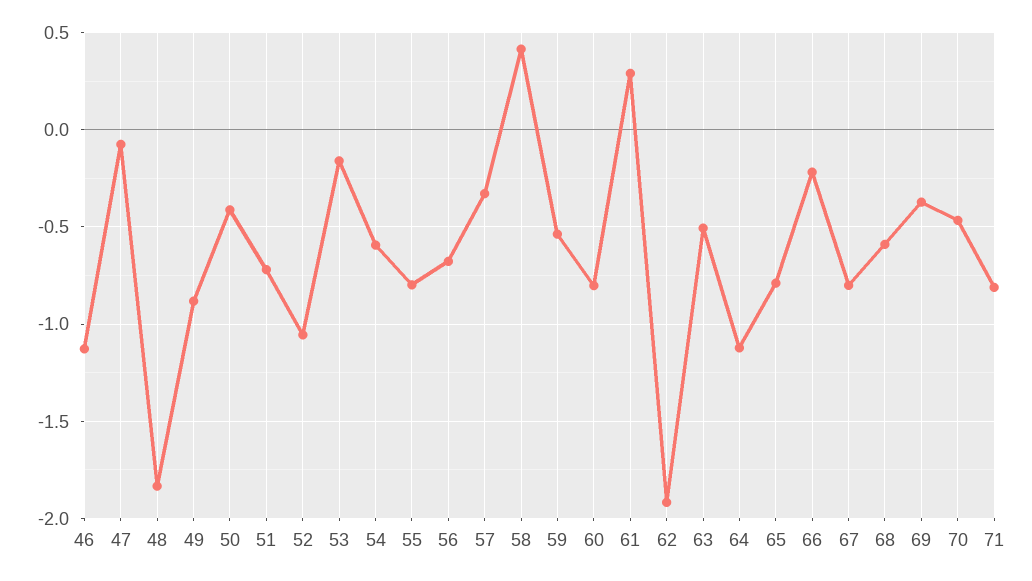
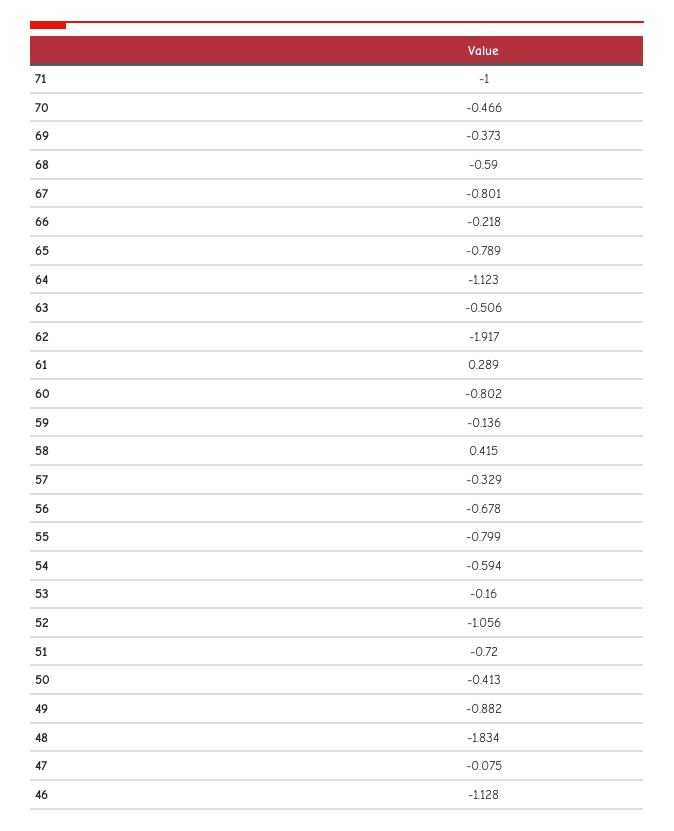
  {
    "46": -1.128,
    "47": -0.075,
    "48": -1.834,
    "49": -0.882,
    "50": -0.413,
    "51": -0.72,
    "52": -1.056,
    "53": -0.16,
    "54": -0.594,
    "55": -0.799,
    "56": -0.678,
    "57": -0.329,
    "58": 0.415,
-   "59": -0.55,
+   "59": -0.136,
    "60": -0.802,
    "61": 0.289,
    "62": -1.917,
    "63": -0.506,
    "64": -1.123,
    "65": -0.789,
    "66": -0.218,
    "67": -0.801,
    "68": -0.59,
    "69": -0.373,
    "70": -0.466,
-   "71": -0.8
+   "71": -1
  }

